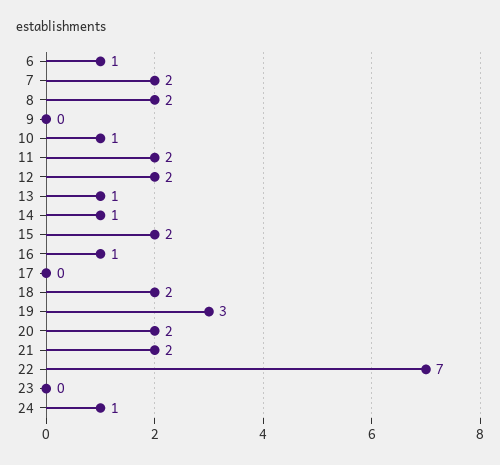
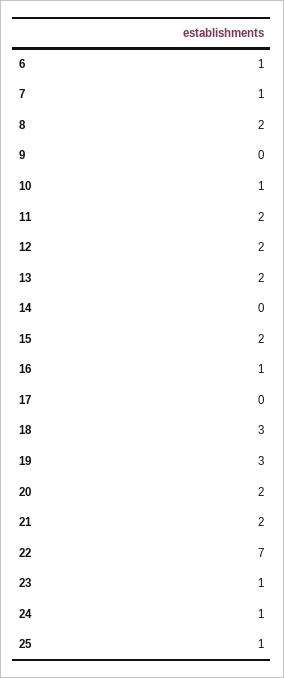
  {
    "6": 1,
-   "7": 2,
+   "7": 1,
    "8": 2,
    "9": 0,
    "10": 1,
    "11": 2,
    "12": 2,
-   "13": 1,
+   "13": 2,
-   "14": 1,
+   "14": 0,
    "15": 2,
    "16": 1,
    "17": 0,
-   "18": 2,
+   "18": 3,
    "19": 3,
    "20": 2,
    "21": 2,
    "22": 7,
-   "23": 0,
+   "23": 1,
-   "24": 1
+   "24": 1,
+   "25": 1
  }

